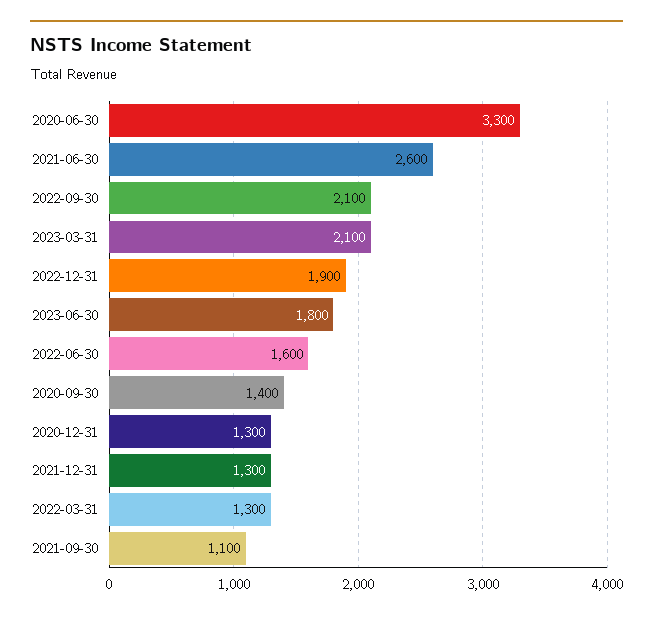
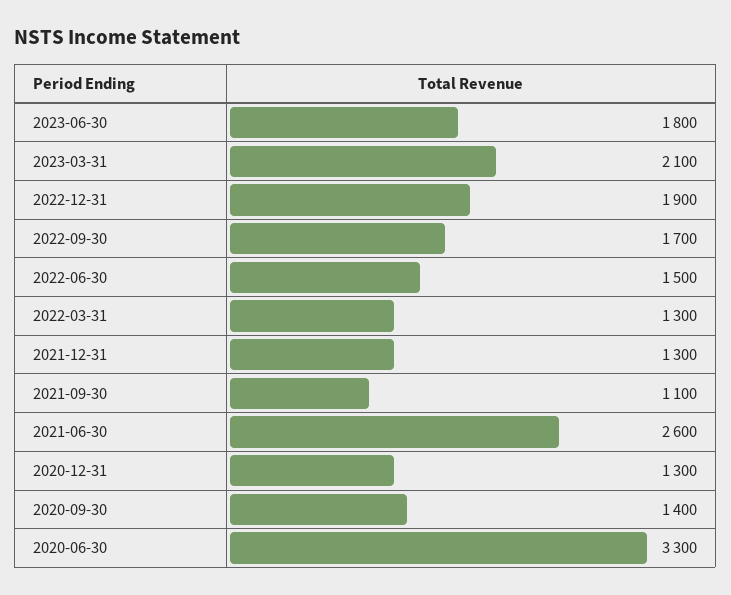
  {
    "2020-06-30": 3300,
    "2021-06-30": 2600,
-   "2022-09-30": 2100,
+   "2022-09-30": 1700,
    "2023-03-31": 2100,
    "2022-12-31": 1900,
    "2023-06-30": 1800,
-   "2022-06-30": 1600,
+   "2022-06-30": 1500,
    "2020-09-30": 1400,
    "2020-12-31": 1300,
    "2021-12-31": 1300,
    "2022-03-31": 1300,
    "2021-09-30": 1100
  }

